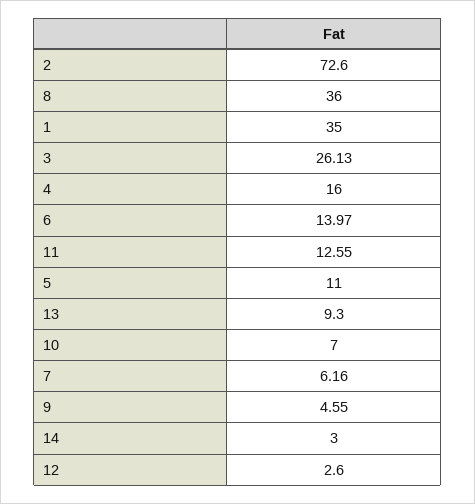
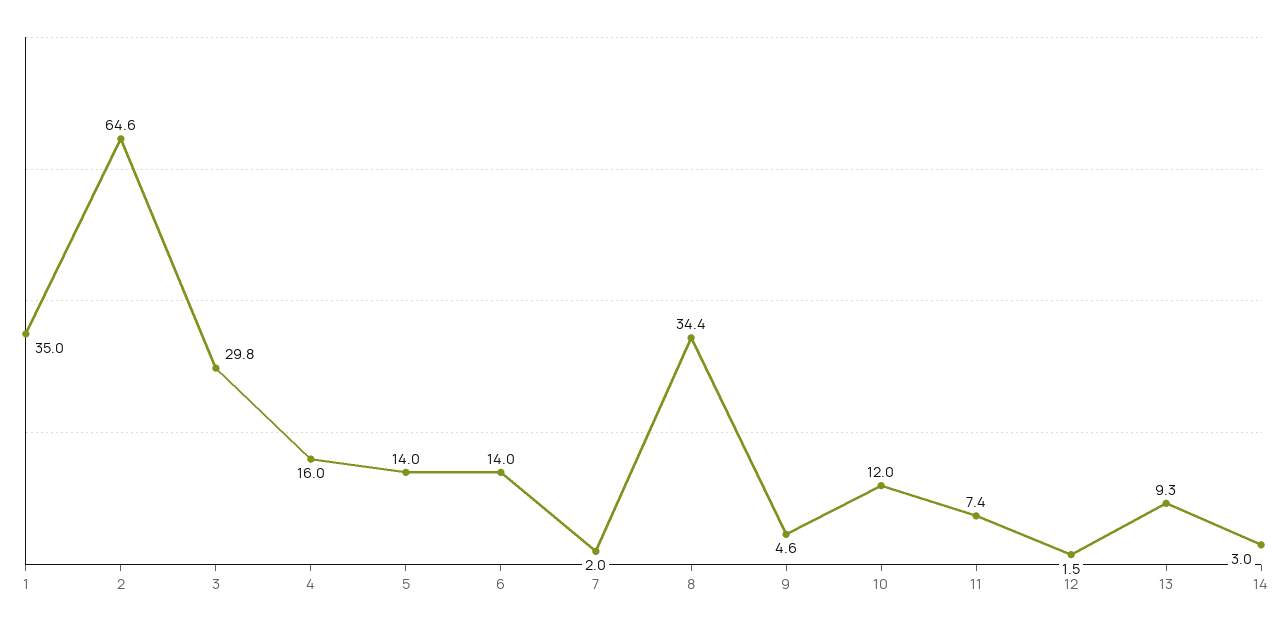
  {
-   "2": 72.6,
+   "2": 64.6,
-   "8": 36,
+   "8": 34.4,
    "1": 35,
-   "3": 26.13,
+   "3": 29.8,
    "4": 16,
    "6": 13.97,
-   "11": 12.55,
+   "11": 7.4,
-   "5": 11,
+   "5": 14,
    "13": 9.3,
-   "10": 7,
+   "10": 12,
-   "7": 6.16,
+   "7": 2,
    "9": 4.55,
    "14": 3,
-   "12": 2.6
+   "12": 1.5
  }

